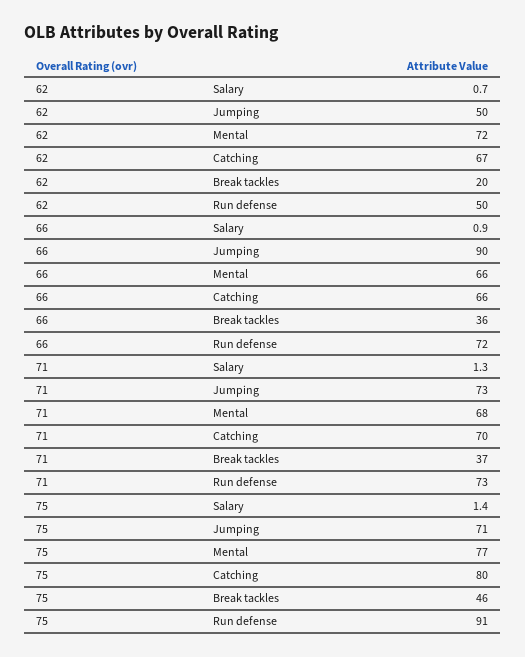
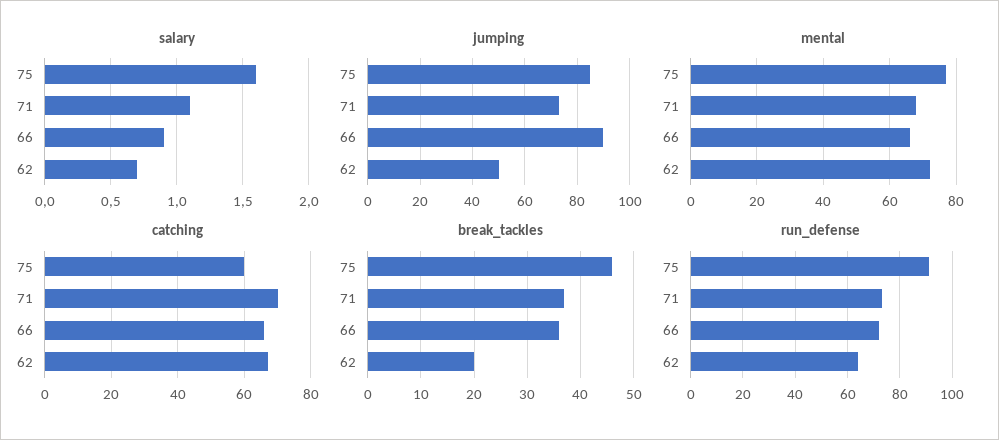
  {
    "Salary": {
      "62": 0.7,
      "66": 0.9,
-     "71": 1.3,
+     "71": 1.1,
-     "75": 1.4
+     "75": 1.6
    },
    "Jumping": {
      "62": 50,
      "66": 90,
      "71": 73,
-     "75": 71
+     "75": 85
    },
    "Mental": {
      "62": 72,
      "66": 66,
      "71": 68,
      "75": 77
    },
    "Catching": {
      "62": 67,
      "66": 66,
      "71": 70,
-     "75": 80
+     "75": 60
    },
    "Break tackles": {
      "62": 20,
      "66": 36,
      "71": 37,
      "75": 46
    },
    "Run defense": {
-     "62": 50,
+     "62": 65,
      "66": 72,
      "71": 73,
      "75": 91
    }
  }

